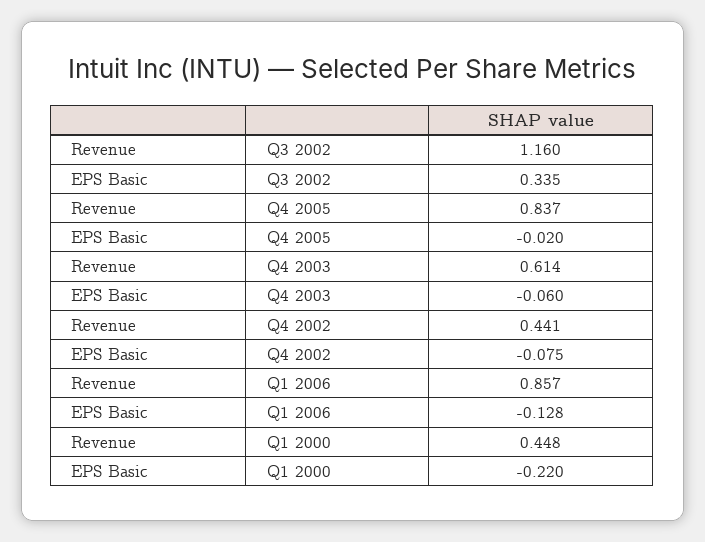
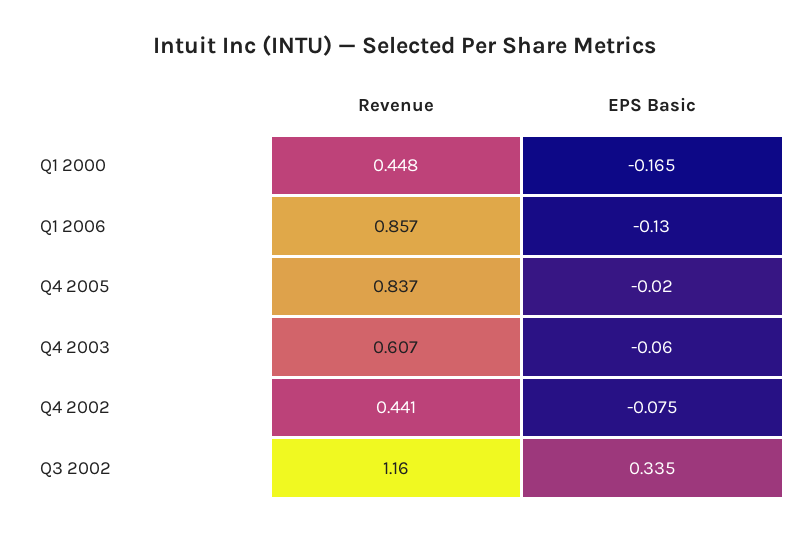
  {
    "Revenue": {
      "Q3 2002": 1.16,
      "Q4 2005": 0.837,
-     "Q4 2003": 0.614,
+     "Q4 2003": 0.607,
      "Q4 2002": 0.441,
      "Q1 2006": 0.857,
      "Q1 2000": 0.448
    },
    "EPS Basic": {
      "Q3 2002": 0.335,
      "Q4 2005": -0.02,
      "Q4 2003": -0.06,
      "Q4 2002": -0.075,
-     "Q1 2006": -0.128,
+     "Q1 2006": -0.13,
-     "Q1 2000": -0.22
+     "Q1 2000": -0.165
    }
  }

